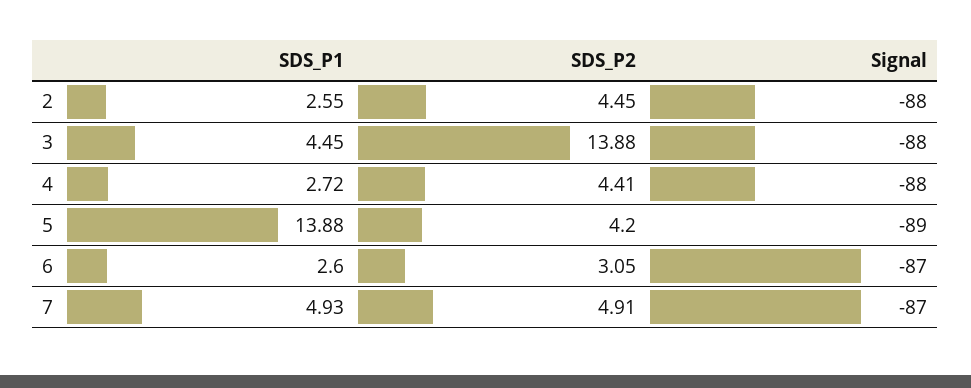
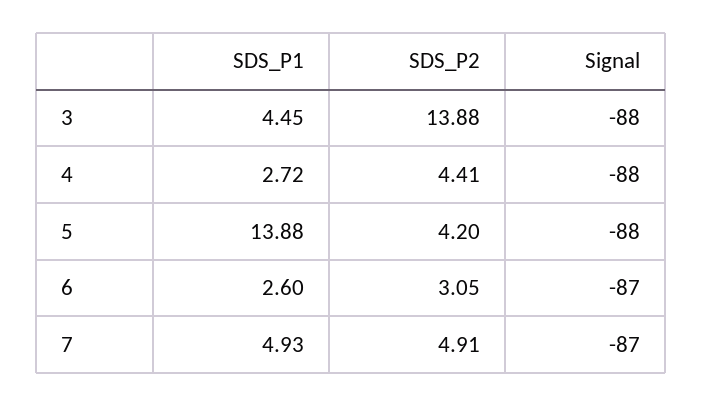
  {
    "SDS_P1": {
-     "2": 2.55,
      "3": 4.45,
      "4": 2.72,
      "5": 13.88,
      "6": 2.6,
      "7": 4.93
    },
    "SDS_P2": {
-     "2": 4.45,
      "3": 13.88,
      "4": 4.41,
      "5": 4.2,
      "6": 3.05,
      "7": 4.91
    },
    "Signal": {
-     "2": -88,
      "3": -88,
      "4": -88,
-     "5": -89,
+     "5": -88,
      "6": -87,
      "7": -87
    }
  }

